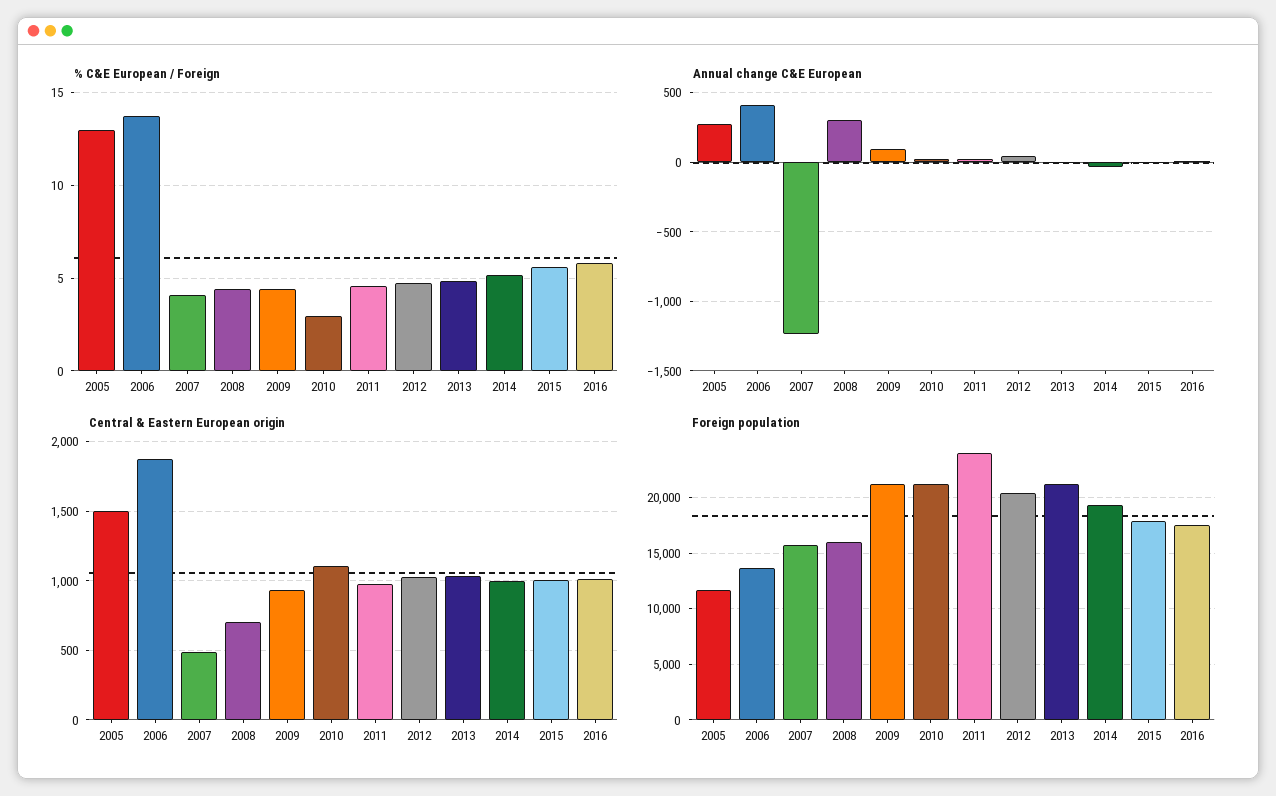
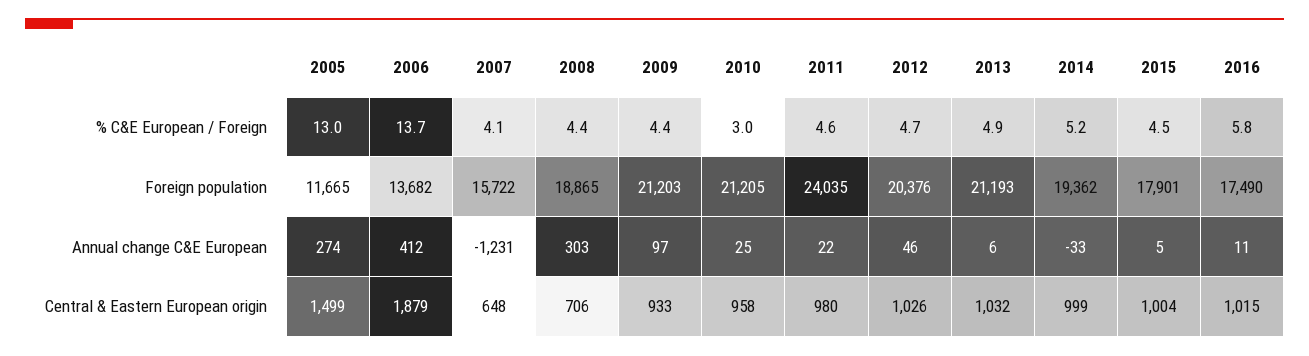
  {
    "% C&E European / Foreign": {
      "2005": 13,
      "2006": 13.7,
      "2007": 4.1,
      "2008": 4.4,
      "2009": 4.4,
      "2010": 3,
      "2011": 4.6,
      "2012": 4.7,
      "2013": 4.9,
      "2014": 5.2,
-     "2015": 5.5,
+     "2015": 4.5,
      "2016": 5.8
    },
    "Annual change C&E European": {
      "2005": 274,
      "2006": 412,
      "2007": -1231,
      "2008": 303,
      "2009": 97,
      "2010": 25,
      "2011": 22,
      "2012": 46,
      "2013": 6,
      "2014": -33,
      "2015": 5,
      "2016": 11
    },
    "Central & Eastern European origin": {
      "2005": 1499,
      "2006": 1879,
-     "2007": 500,
+     "2007": 648,
      "2008": 706,
      "2009": 933,
-     "2010": 1100,
+     "2010": 958,
      "2011": 980,
      "2012": 1026,
      "2013": 1032,
      "2014": 999,
      "2015": 1004,
      "2016": 1015
    },
    "Foreign population": {
      "2005": 11665,
      "2006": 13682,
      "2007": 15722,
-     "2008": 16000,
+     "2008": 18865,
      "2009": 21203,
      "2010": 21205,
      "2011": 24035,
      "2012": 20376,
      "2013": 21193,
      "2014": 19362,
      "2015": 17901,
      "2016": 17490
    }
  }

